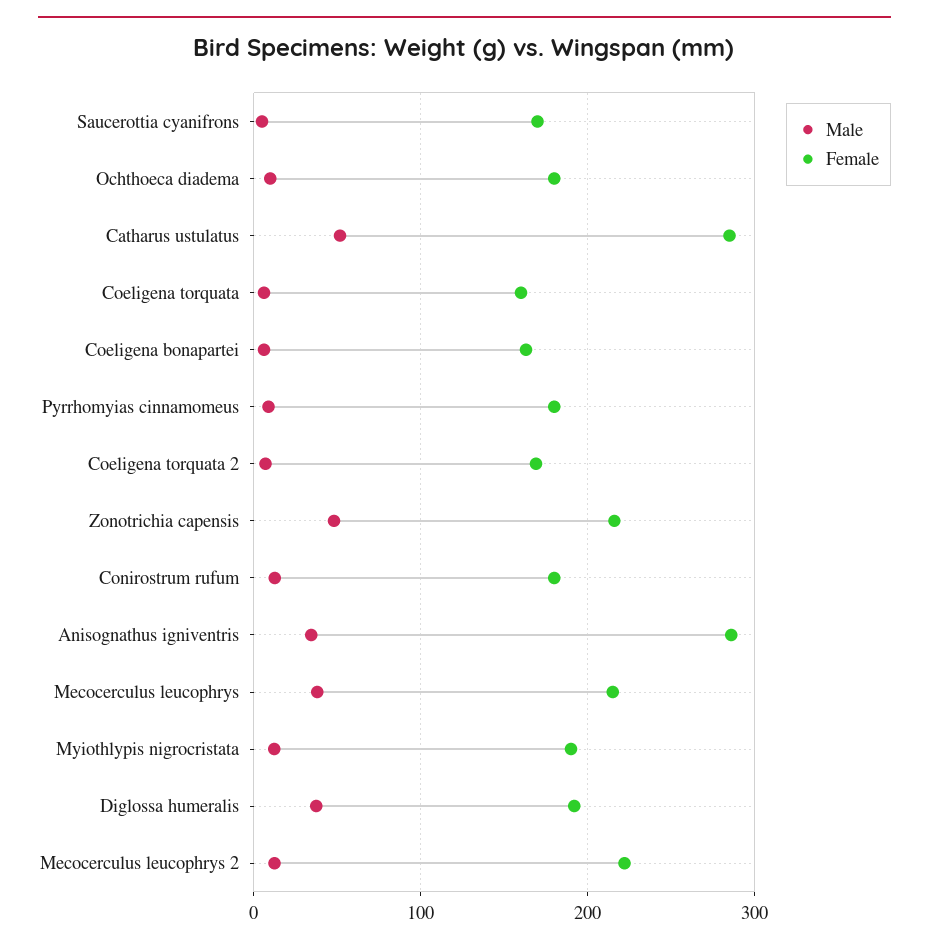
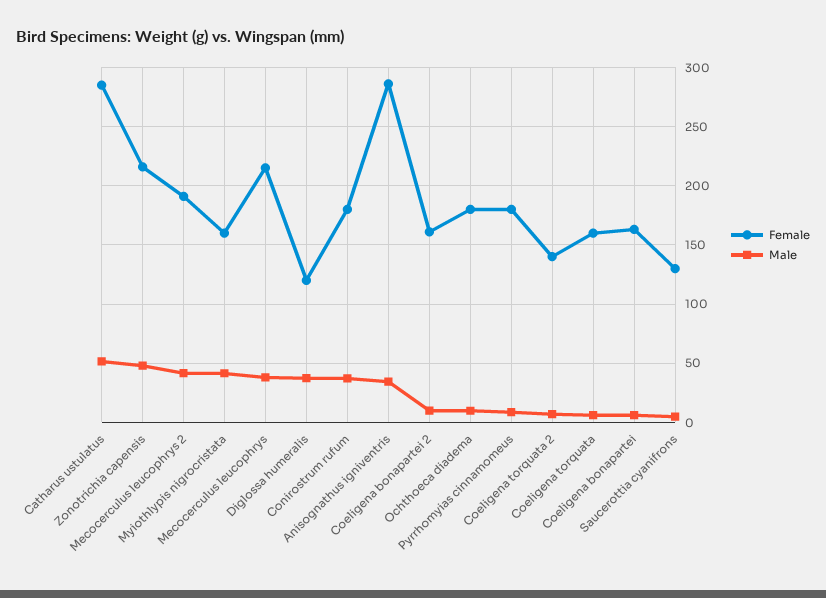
  {
    "Male": {
      "Saucerottia cyanifrons": 0,
      "Ochthoeca diadema": 10,
      "Catharus ustulatus": 50,
      "Coeligena torquata": 10,
      "Coeligena bonapartei": 10,
      "Pyrrhomyias cinnamomeus": 10,
      "Coeligena torquata 2": 10,
      "Zonotrichia capensis": 50,
-     "Conirostrum rufum": 10,
+     "Conirostrum rufum": 40,
      "Anisognathus igniventris": 30,
      "Mecocerculus leucophrys": 40,
-     "Myiothlypis nigrocristata": 10,
+     "Myiothlypis nigrocristata": 40,
      "Diglossa humeralis": 40,
-     "Mecocerculus leucophrys 2": 10
+     "Mecocerculus leucophrys 2": 40,
+     "Coeligena bonapartei 2": 10
    },
    "Female": {
-     "Saucerottia cyanifrons": 170,
+     "Saucerottia cyanifrons": 130,
      "Ochthoeca diadema": 180,
      "Catharus ustulatus": 290,
      "Coeligena torquata": 160,
      "Coeligena bonapartei": 160,
      "Pyrrhomyias cinnamomeus": 180,
-     "Coeligena torquata 2": 170,
+     "Coeligena torquata 2": 140,
      "Zonotrichia capensis": 220,
      "Conirostrum rufum": 180,
      "Anisognathus igniventris": 290,
      "Mecocerculus leucophrys": 220,
-     "Myiothlypis nigrocristata": 190,
+     "Myiothlypis nigrocristata": 160,
-     "Diglossa humeralis": 190,
+     "Diglossa humeralis": 120,
-     "Mecocerculus leucophrys 2": 220
+     "Mecocerculus leucophrys 2": 190,
+     "Coeligena bonapartei 2": 160
    }
  }

